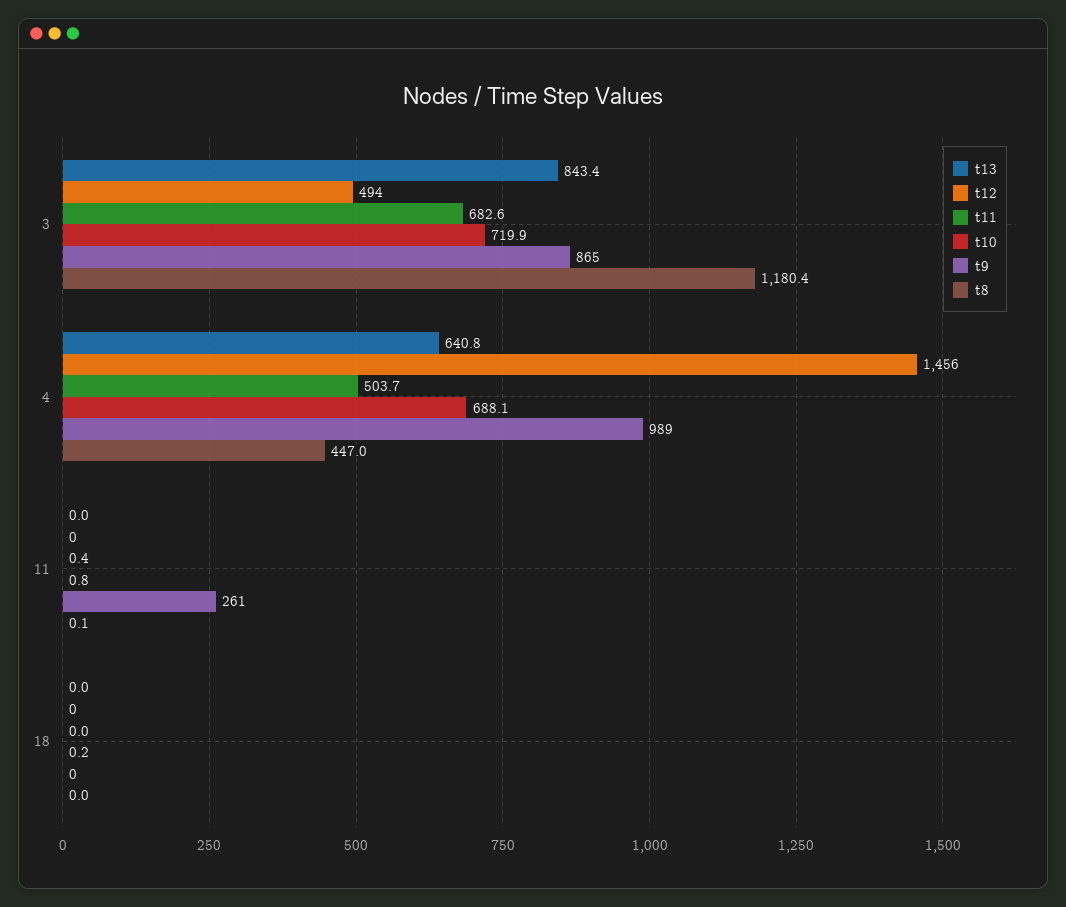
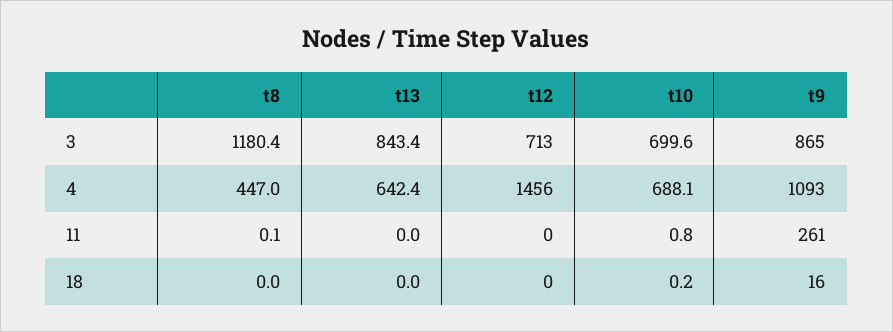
  {
    "t13": {
      "3": 843.4,
-     "4": 640.8,
+     "4": 642.4,
      "11": 0,
      "18": 0
    },
    "t12": {
-     "3": 494,
+     "3": 713,
      "4": 1456,
      "11": 0,
      "18": 0
    },
-   "t11": {
-     "3": 682.6,
-     "4": 503.7,
-     "11": 0.4,
-     "18": 0
-   },
    "t10": {
-     "3": 719.9,
+     "3": 699.6,
      "4": 688.1,
      "11": 0.8,
      "18": 0.2
    },
    "t9": {
      "3": 865,
-     "4": 989,
+     "4": 1093,
      "11": 261,
-     "18": 0
+     "18": 16
    },
    "t8": {
      "3": 1180.4,
      "4": 447,
      "11": 0.1,
      "18": 0
    }
  }

